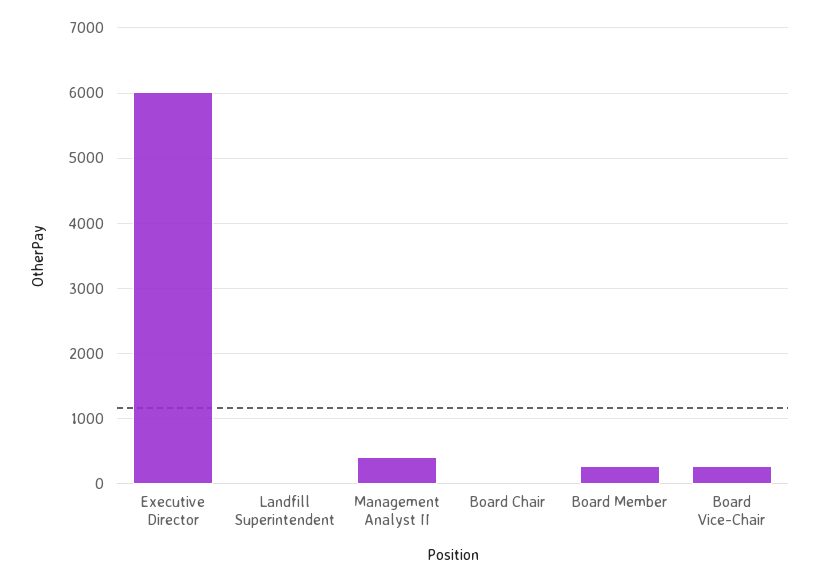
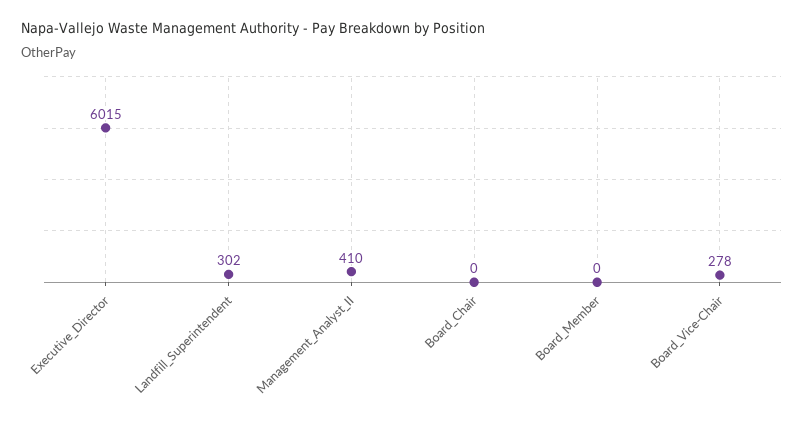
  {
    "Executive Director": 6015,
-   "Landfill Superintendent": 0,
+   "Landfill Superintendent": 302,
    "Management Analyst II": 410,
    "Board Chair": 0,
-   "Board Member": 300,
+   "Board Member": 0,
    "Board Vice-Chair": 278
  }

